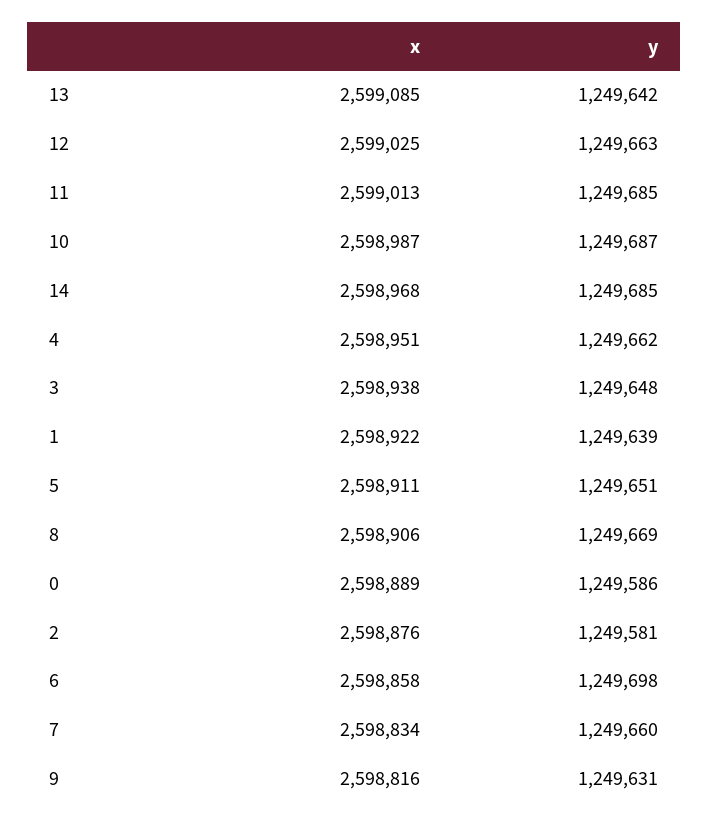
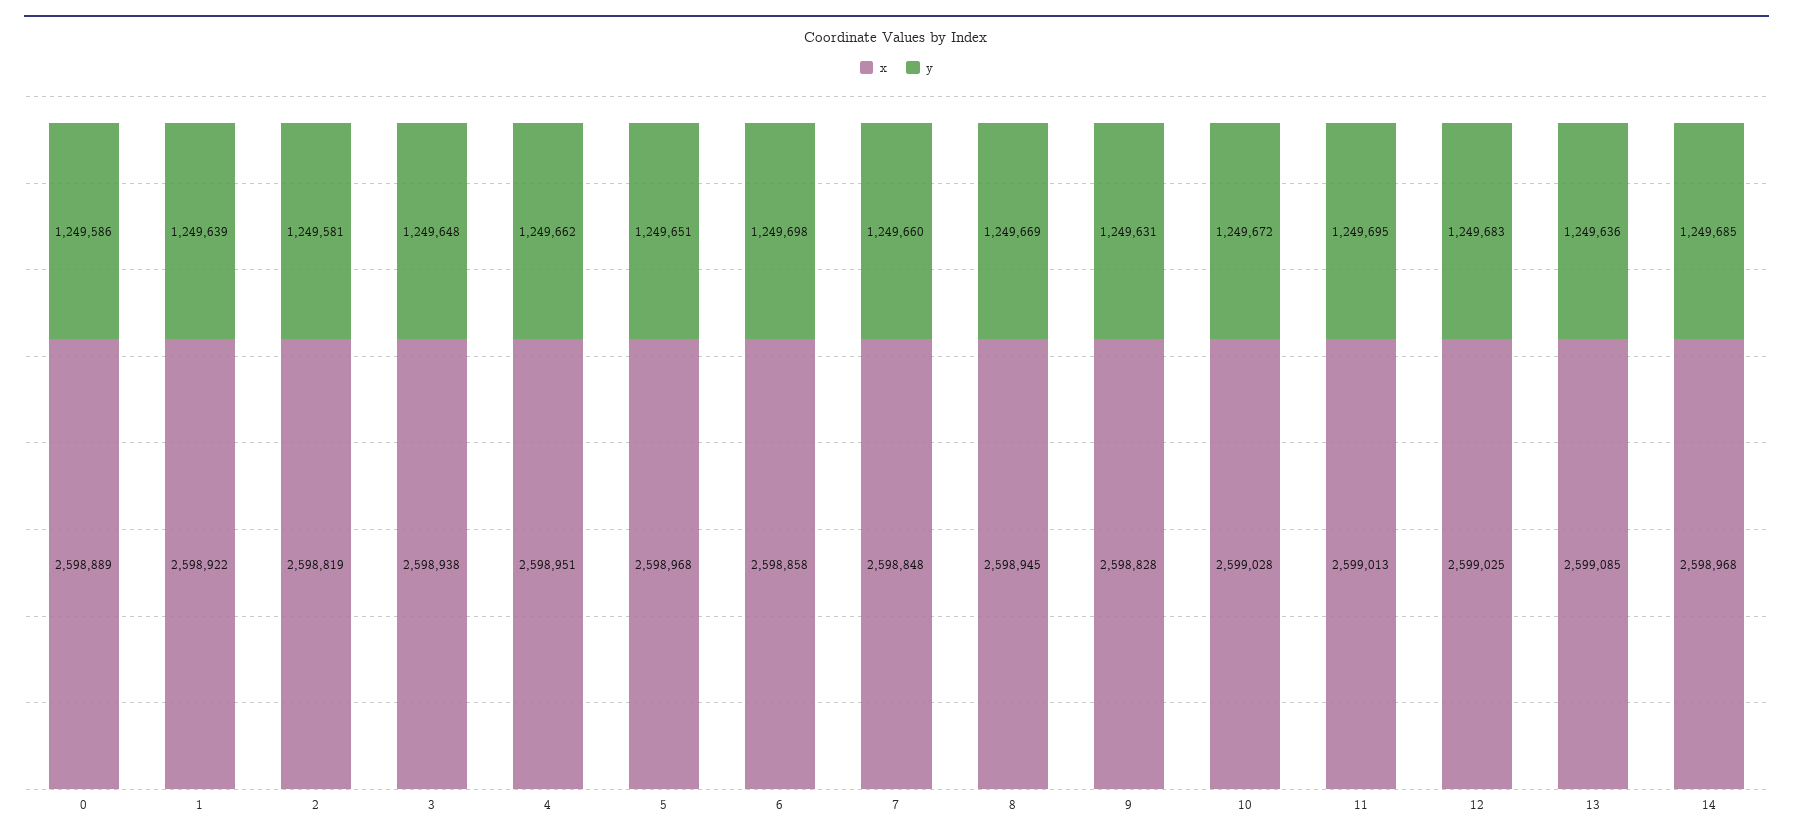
  {
    "x": {
      "13": 2599085,
      "12": 2599025,
      "11": 2599013,
-     "10": 2598987,
+     "10": 2599028,
      "14": 2598968,
      "4": 2598951,
      "3": 2598938,
      "1": 2598922,
-     "5": 2598911,
+     "5": 2598968,
-     "8": 2598906,
+     "8": 2598945,
      "0": 2598889,
-     "2": 2598876,
+     "2": 2598819,
      "6": 2598858,
-     "7": 2598834,
+     "7": 2598848,
-     "9": 2598816
+     "9": 2598828
    },
    "y": {
-     "13": 1249642,
+     "13": 1249636,
-     "12": 1249663,
+     "12": 1249683,
-     "11": 1249685,
+     "11": 1249695,
-     "10": 1249687,
+     "10": 1249672,
      "14": 1249685,
      "4": 1249662,
      "3": 1249648,
      "1": 1249639,
      "5": 1249651,
      "8": 1249669,
      "0": 1249586,
      "2": 1249581,
      "6": 1249698,
      "7": 1249660,
      "9": 1249631
    }
  }

